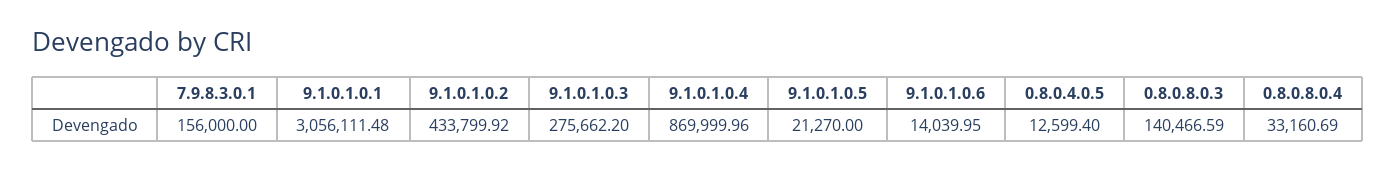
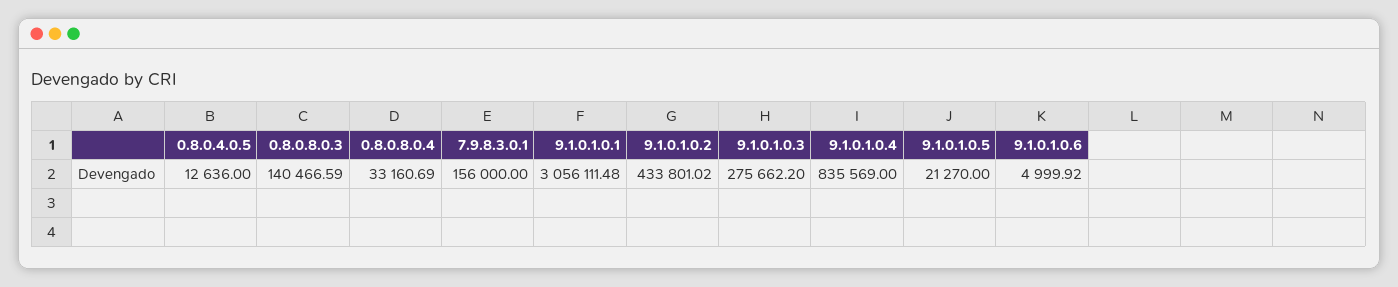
  {
    "7.9.8.3.0.1": 156000,
    "9.1.0.1.0.1": 3056111.48,
-   "9.1.0.1.0.2": 433799.92,
+   "9.1.0.1.0.2": 433801.02,
    "9.1.0.1.0.3": 275662.2,
-   "9.1.0.1.0.4": 869999.96,
+   "9.1.0.1.0.4": 835569,
    "9.1.0.1.0.5": 21270,
-   "9.1.0.1.0.6": 14039.95,
+   "9.1.0.1.0.6": 4999.92,
-   "0.8.0.4.0.5": 12599.4,
+   "0.8.0.4.0.5": 12636,
    "0.8.0.8.0.3": 140466.59,
    "0.8.0.8.0.4": 33160.69
  }

